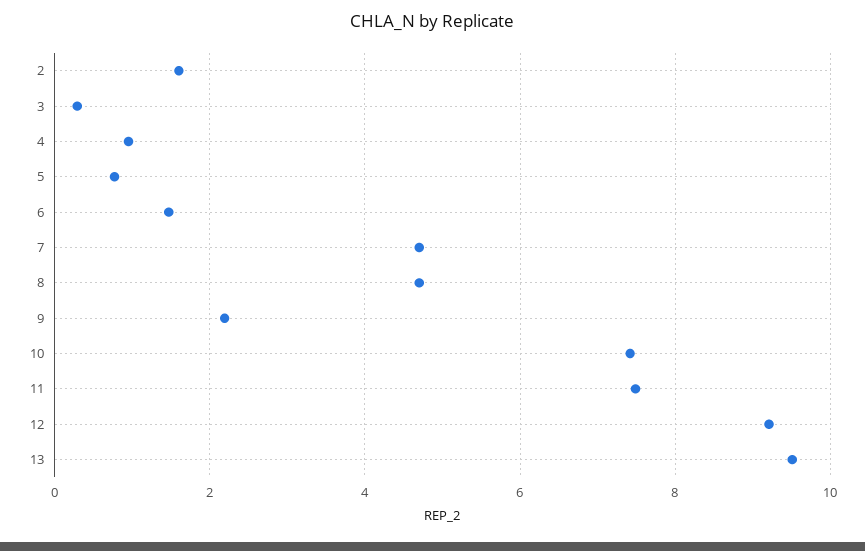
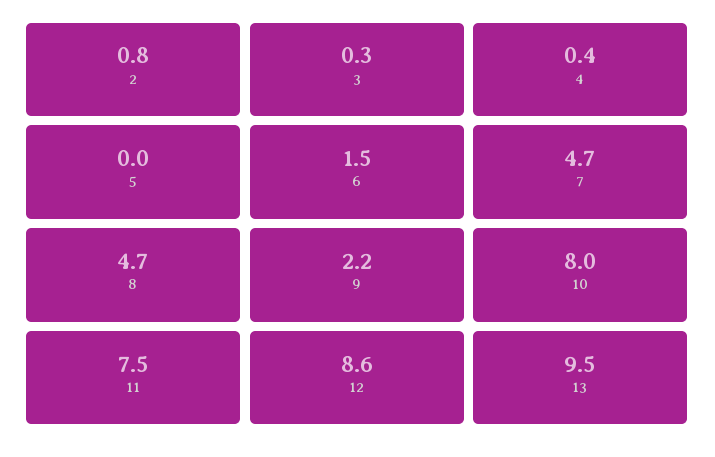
  {
-   "2": 1.6,
+   "2": 0.8,
    "3": 0.3,
-   "4": 1,
+   "4": 0.4,
-   "5": 0.8,
+   "5": 0,
    "6": 1.5,
    "7": 4.7,
    "8": 4.7,
    "9": 2.2,
-   "10": 7.4,
+   "10": 8,
    "11": 7.5,
-   "12": 9.2,
+   "12": 8.6,
    "13": 9.5
  }

